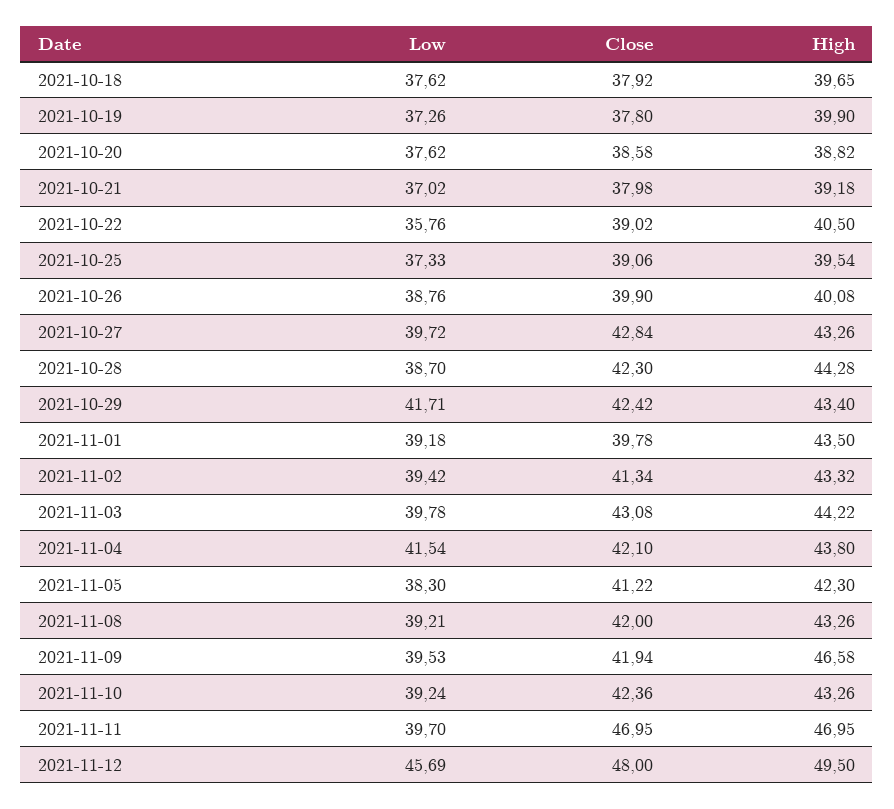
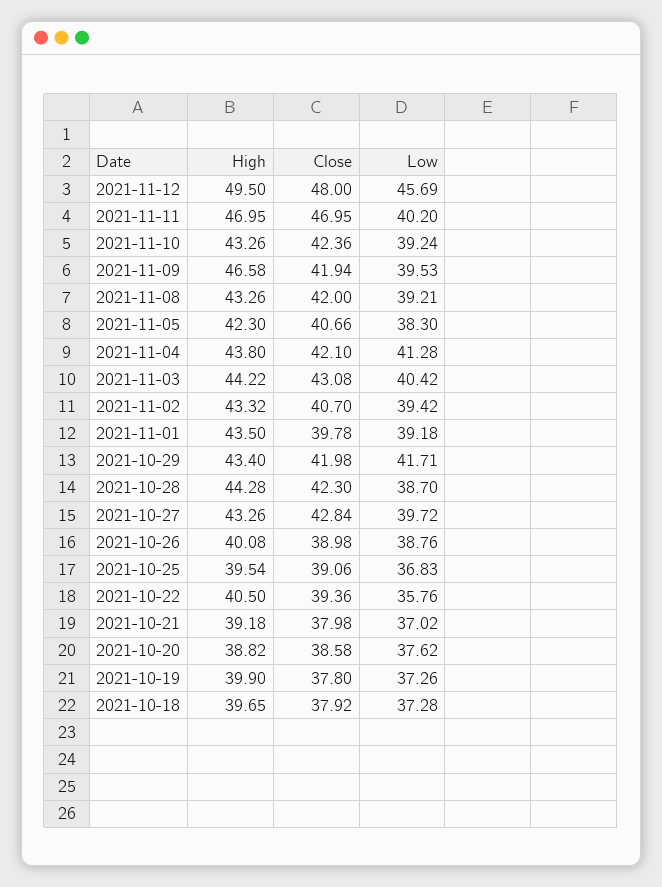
  {
    "Low": {
-     "2021-10-18": 37.62,
+     "2021-10-18": 37.28,
      "2021-10-19": 37.26,
      "2021-10-20": 37.62,
      "2021-10-21": 37.02,
      "2021-10-22": 35.76,
-     "2021-10-25": 37.33,
+     "2021-10-25": 36.83,
      "2021-10-26": 38.76,
      "2021-10-27": 39.72,
      "2021-10-28": 38.7,
      "2021-10-29": 41.71,
      "2021-11-01": 39.18,
      "2021-11-02": 39.42,
-     "2021-11-03": 39.78,
+     "2021-11-03": 40.42,
-     "2021-11-04": 41.54,
+     "2021-11-04": 41.28,
      "2021-11-05": 38.3,
      "2021-11-08": 39.21,
      "2021-11-09": 39.53,
      "2021-11-10": 39.24,
-     "2021-11-11": 39.7,
+     "2021-11-11": 40.2,
      "2021-11-12": 45.69
    },
    "Close": {
      "2021-10-18": 37.92,
      "2021-10-19": 37.8,
      "2021-10-20": 38.58,
      "2021-10-21": 37.98,
-     "2021-10-22": 39.02,
+     "2021-10-22": 39.36,
      "2021-10-25": 39.06,
-     "2021-10-26": 39.9,
+     "2021-10-26": 38.98,
      "2021-10-27": 42.84,
      "2021-10-28": 42.3,
-     "2021-10-29": 42.42,
+     "2021-10-29": 41.98,
      "2021-11-01": 39.78,
-     "2021-11-02": 41.34,
+     "2021-11-02": 40.7,
      "2021-11-03": 43.08,
      "2021-11-04": 42.1,
-     "2021-11-05": 41.22,
+     "2021-11-05": 40.66,
      "2021-11-08": 42,
      "2021-11-09": 41.94,
      "2021-11-10": 42.36,
      "2021-11-11": 46.95,
      "2021-11-12": 48
    },
    "High": {
      "2021-10-18": 39.65,
      "2021-10-19": 39.9,
      "2021-10-20": 38.82,
      "2021-10-21": 39.18,
      "2021-10-22": 40.5,
      "2021-10-25": 39.54,
      "2021-10-26": 40.08,
      "2021-10-27": 43.26,
      "2021-10-28": 44.28,
      "2021-10-29": 43.4,
      "2021-11-01": 43.5,
      "2021-11-02": 43.32,
      "2021-11-03": 44.22,
      "2021-11-04": 43.8,
      "2021-11-05": 42.3,
      "2021-11-08": 43.26,
      "2021-11-09": 46.58,
      "2021-11-10": 43.26,
      "2021-11-11": 46.95,
      "2021-11-12": 49.5
    }
  }

